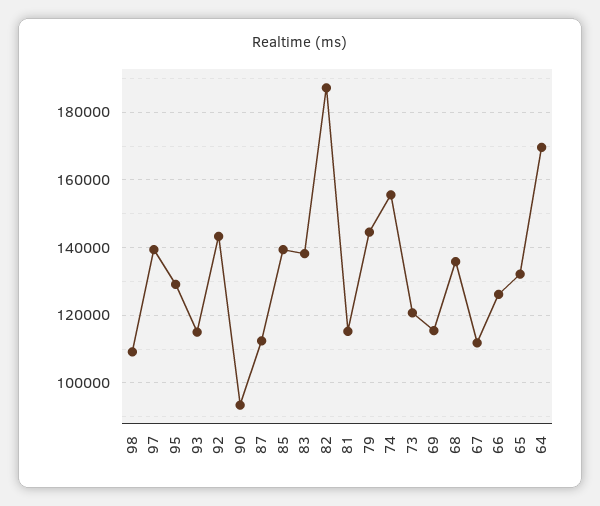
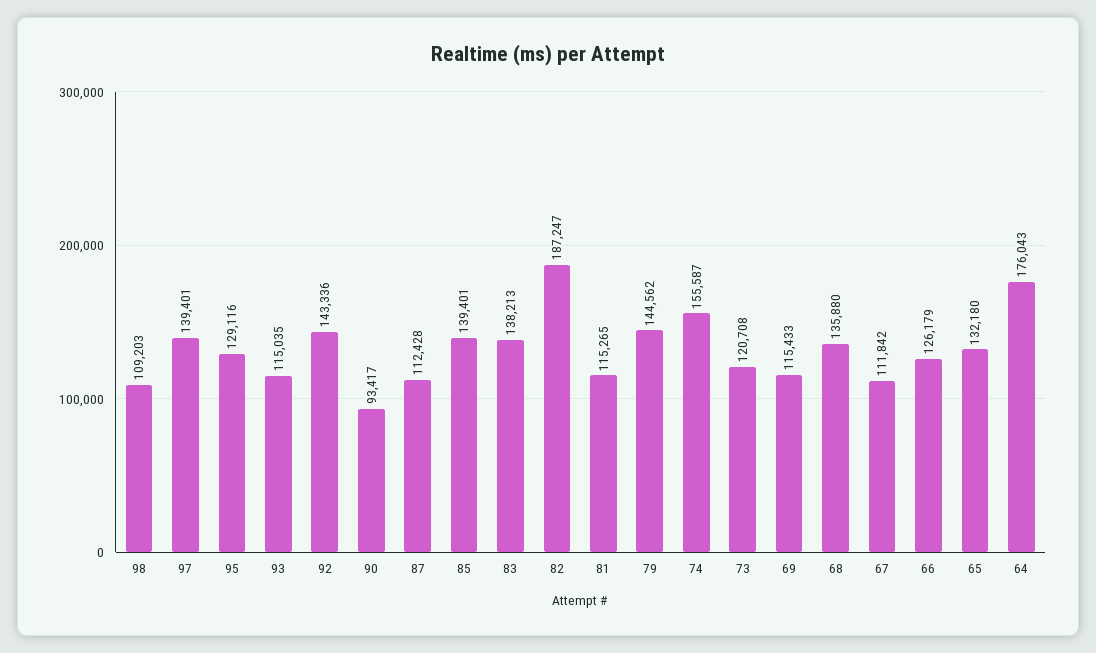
  {
    "98": 109203,
    "97": 139401,
    "95": 129116,
    "93": 115035,
    "92": 143336,
    "90": 93417,
    "87": 112428,
    "85": 139401,
    "83": 138213,
    "82": 187247,
    "81": 115265,
    "79": 144562,
    "74": 155587,
    "73": 120708,
    "69": 115433,
    "68": 135880,
    "67": 111842,
    "66": 126179,
    "65": 132180,
-   "64": 170000
+   "64": 176043
  }

